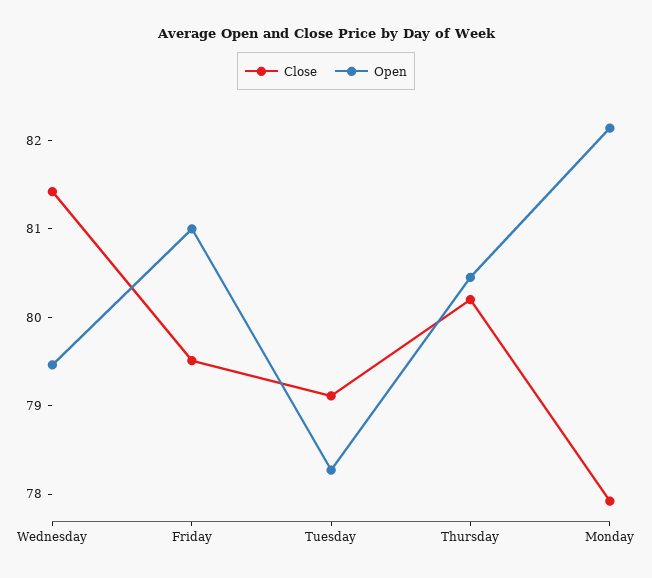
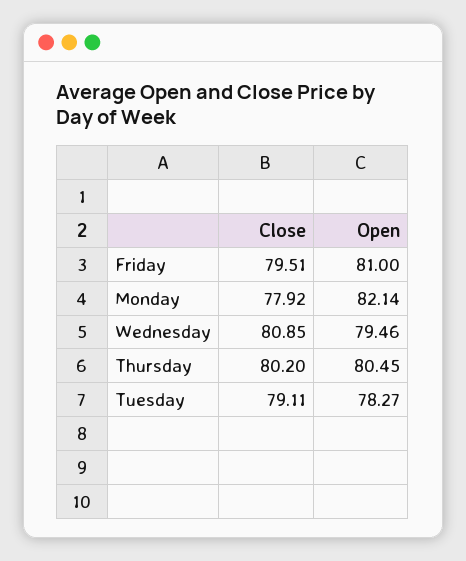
  {
    "Close": {
-     "Wednesday": 81.4,
+     "Wednesday": 80.85,
      "Friday": 79.51,
      "Tuesday": 79.11,
      "Thursday": 80.2,
      "Monday": 77.92
    },
    "Open": {
      "Wednesday": 79.46,
      "Friday": 81,
      "Tuesday": 78.27,
      "Thursday": 80.45,
      "Monday": 82.14
    }
  }

